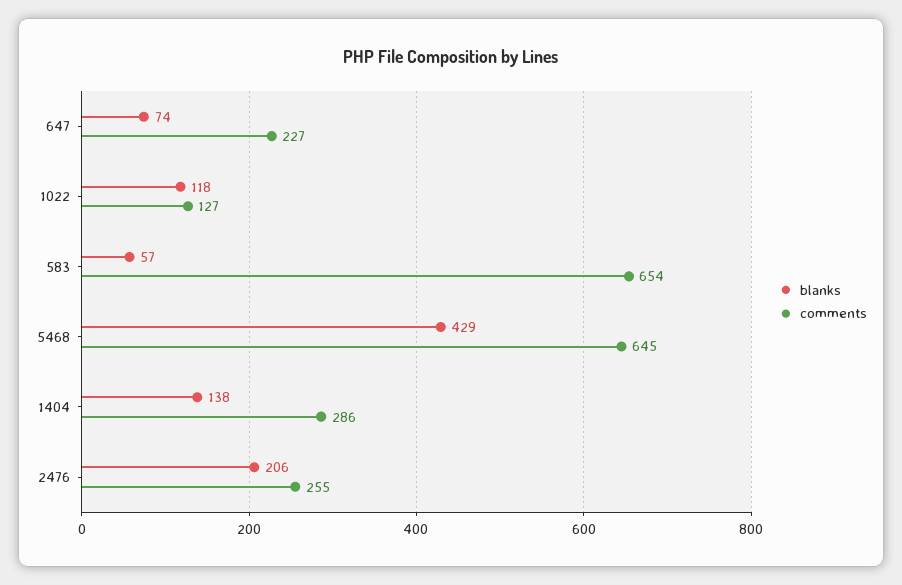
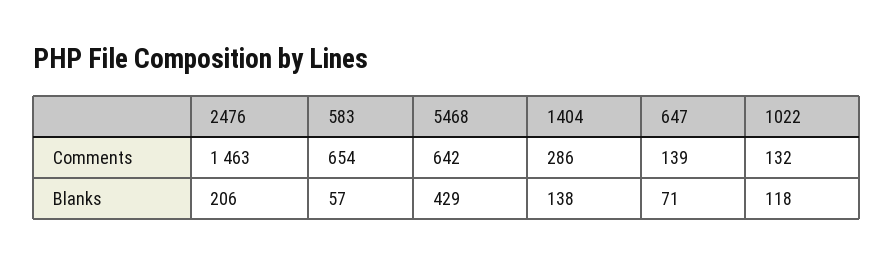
  {
    "blanks": {
-     "647": 74,
+     "647": 71,
      "1022": 118,
      "583": 57,
      "5468": 429,
      "1404": 138,
      "2476": 206
    },
    "comments": {
-     "647": 227,
+     "647": 139,
-     "1022": 127,
+     "1022": 132,
      "583": 654,
-     "5468": 645,
+     "5468": 642,
      "1404": 286,
-     "2476": 255
+     "2476": 1463
    }
  }

